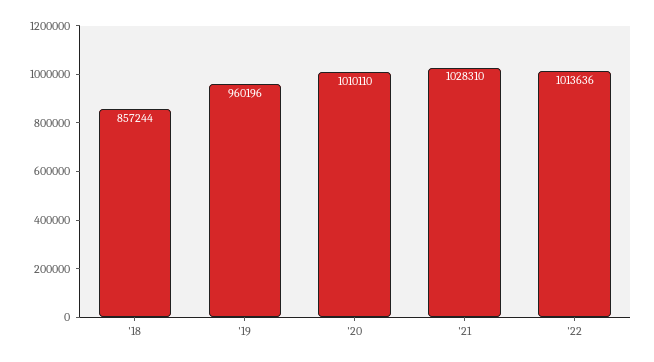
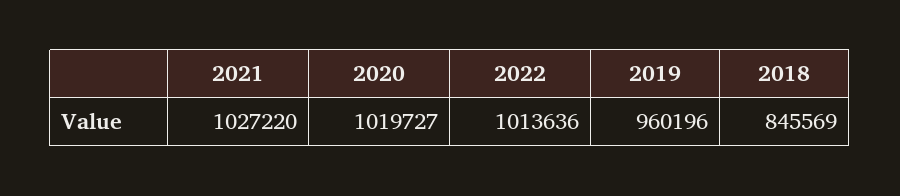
  {
-   "'18": 857244,
+   "'18": 845569,
    "'19": 960196,
-   "'20": 1010110,
+   "'20": 1019727,
-   "'21": 1028310,
+   "'21": 1027220,
    "'22": 1013636
  }

